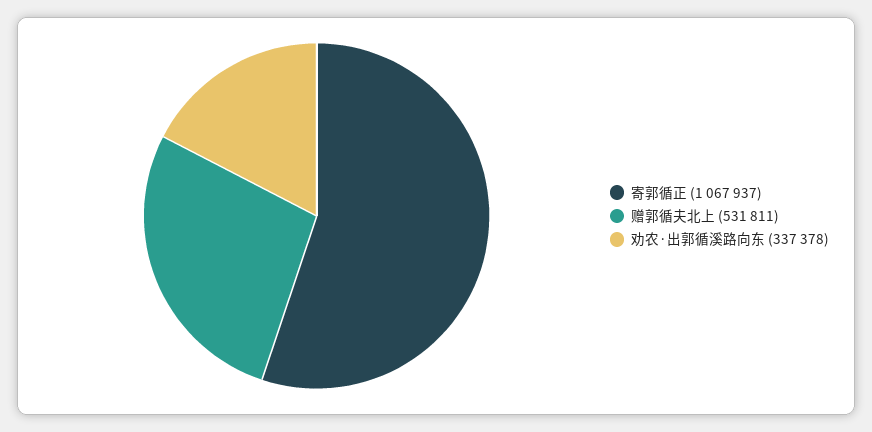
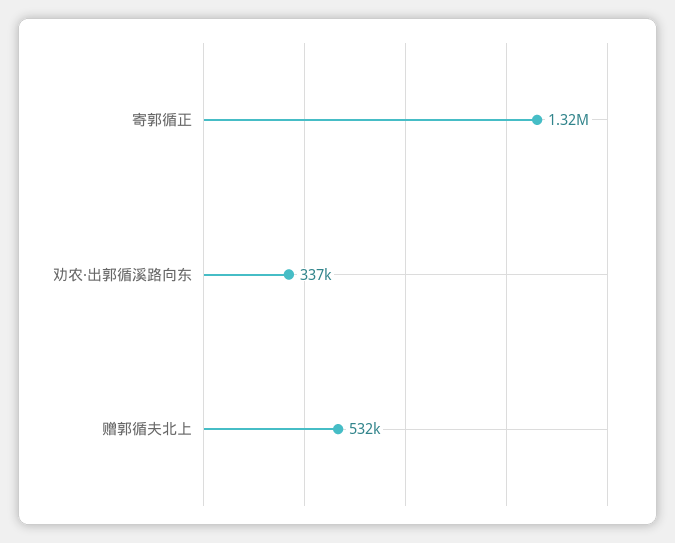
  {
-   "寄郭循正": 1067937,
+   "寄郭循正": 1320000,
    "赠郭循夫北上": 531811,
    "劝农·出郭循溪路向东": 337378
  }

